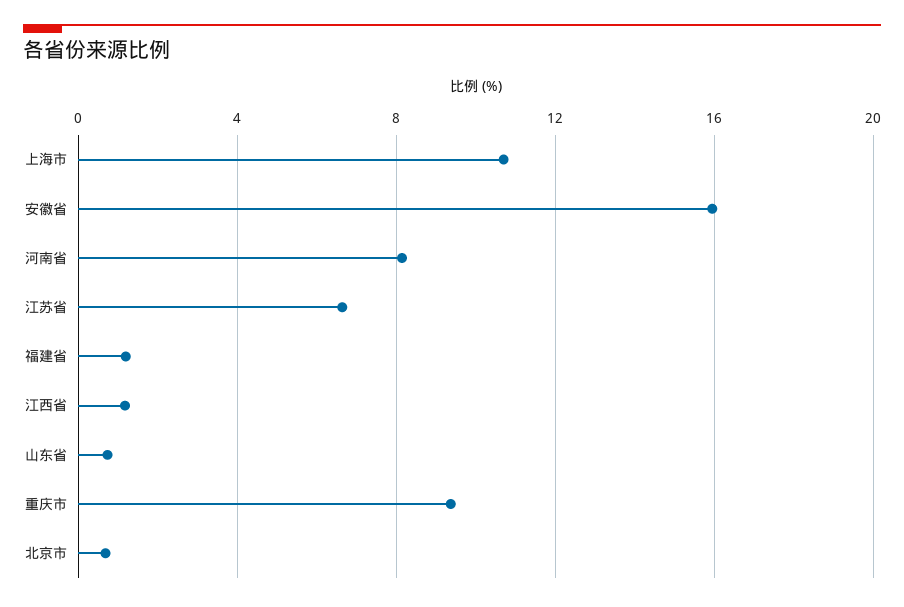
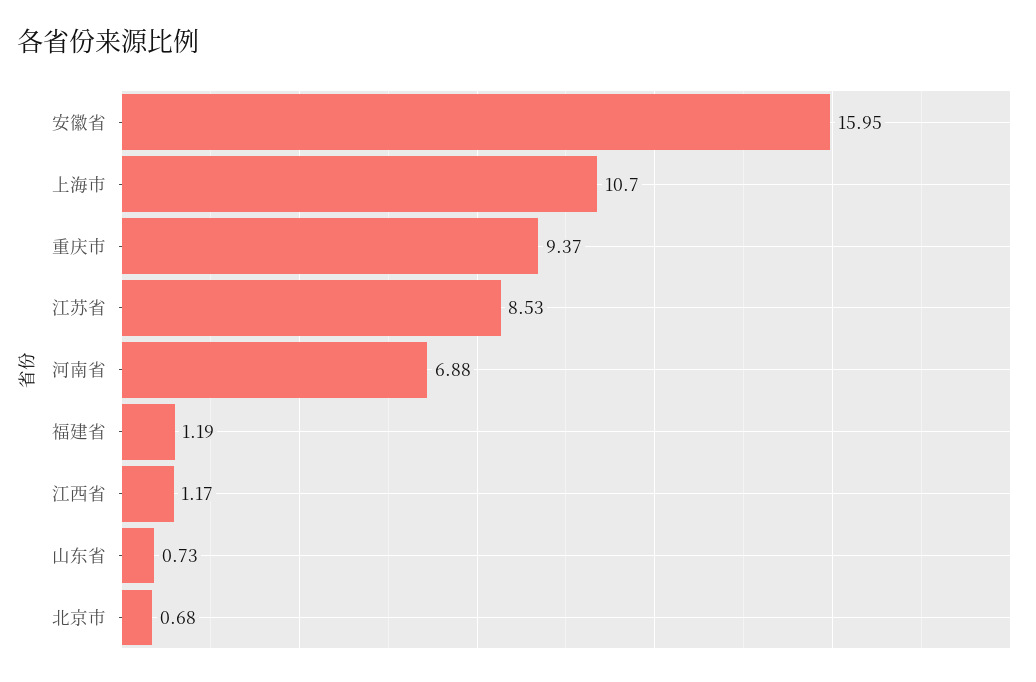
  {
    "上海市": 10.7,
    "安徽省": 15.95,
-   "河南省": 8,
+   "河南省": 6.88,
-   "江苏省": 6.5,
+   "江苏省": 8.53,
    "福建省": 1.19,
    "江西省": 1.17,
    "山东省": 0.73,
    "重庆市": 9.37,
    "北京市": 0.68
  }

